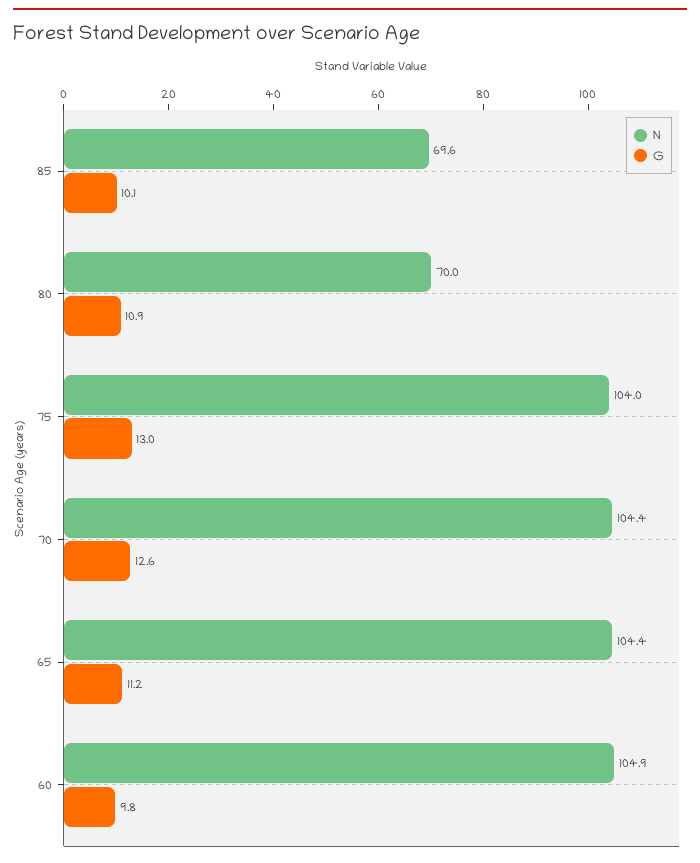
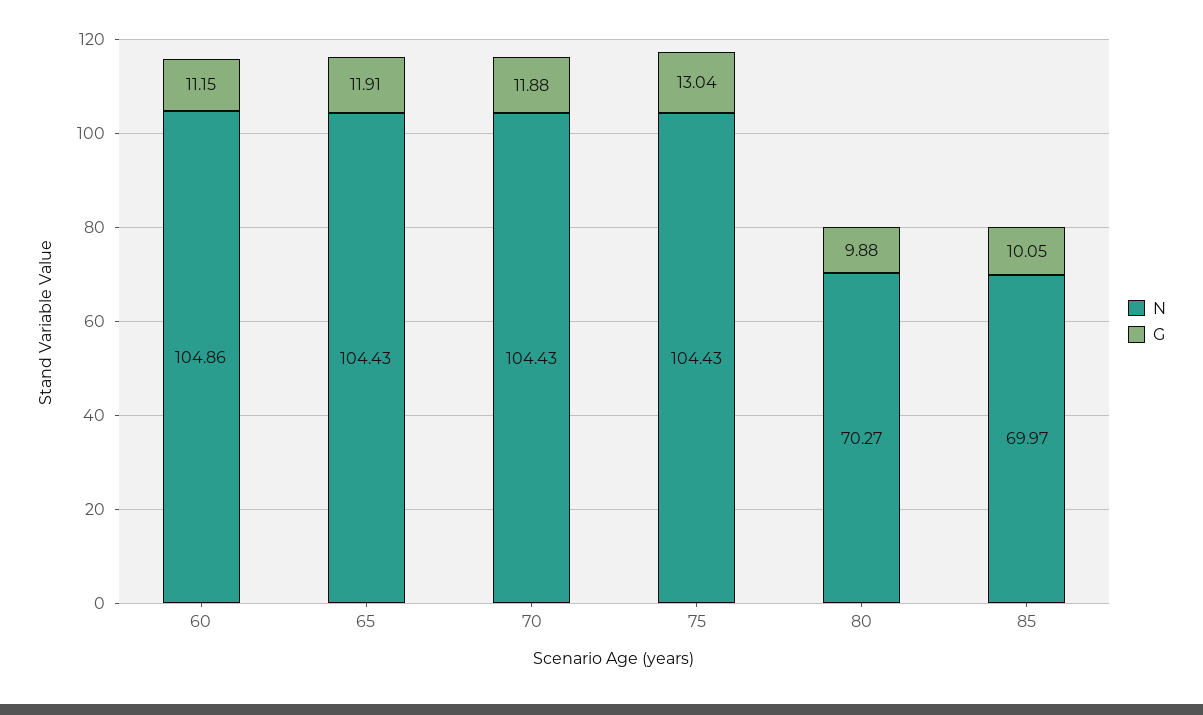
  {
    "N": {
-     "85": 69.6,
+     "85": 69.97,
-     "80": 70,
+     "80": 70.27,
-     "75": 104,
+     "75": 104.43,
      "70": 104.43,
      "65": 104.43,
      "60": 104.86
    },
    "G": {
      "85": 10.05,
-     "80": 10.9,
+     "80": 9.88,
      "75": 13.04,
-     "70": 12.6,
+     "70": 11.88,
-     "65": 11.2,
+     "65": 11.91,
-     "60": 9.8
+     "60": 11.15
    }
  }

